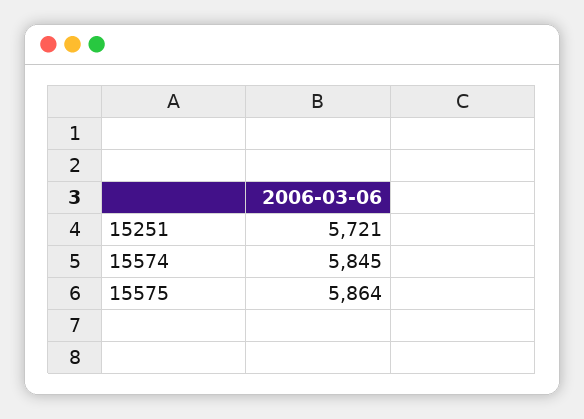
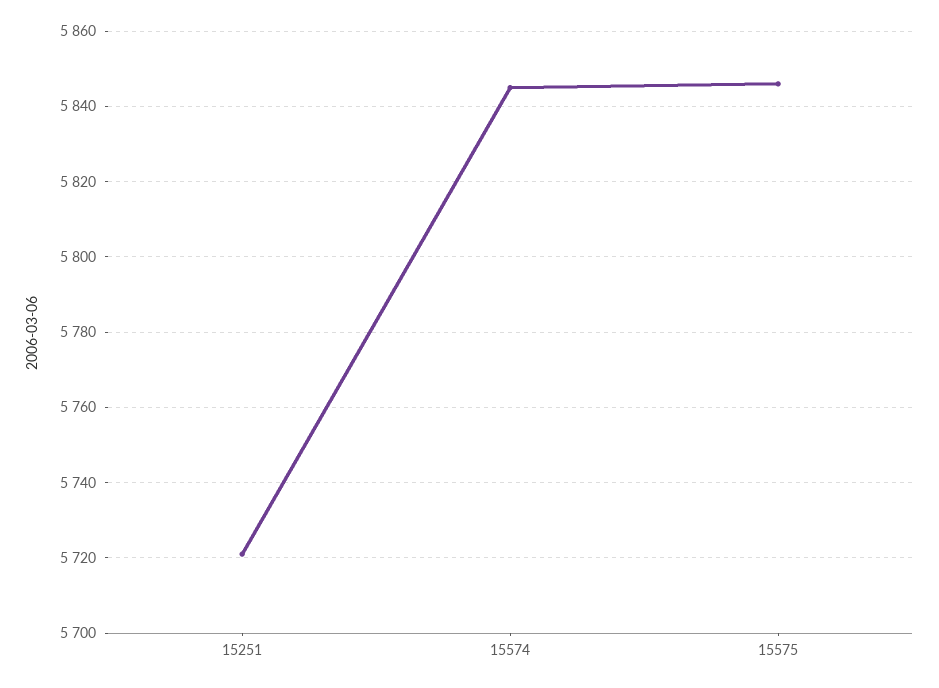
  {
    "15251": 5721,
    "15574": 5845,
-   "15575": 5864
+   "15575": 5845
  }

